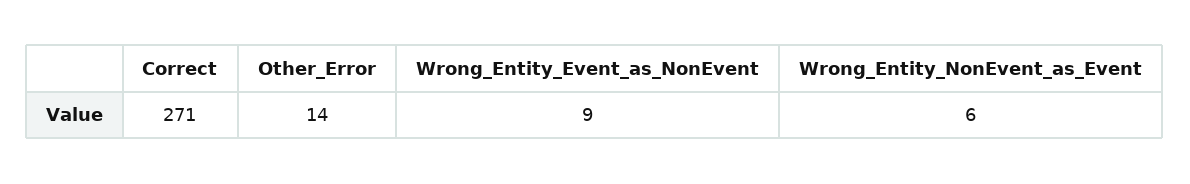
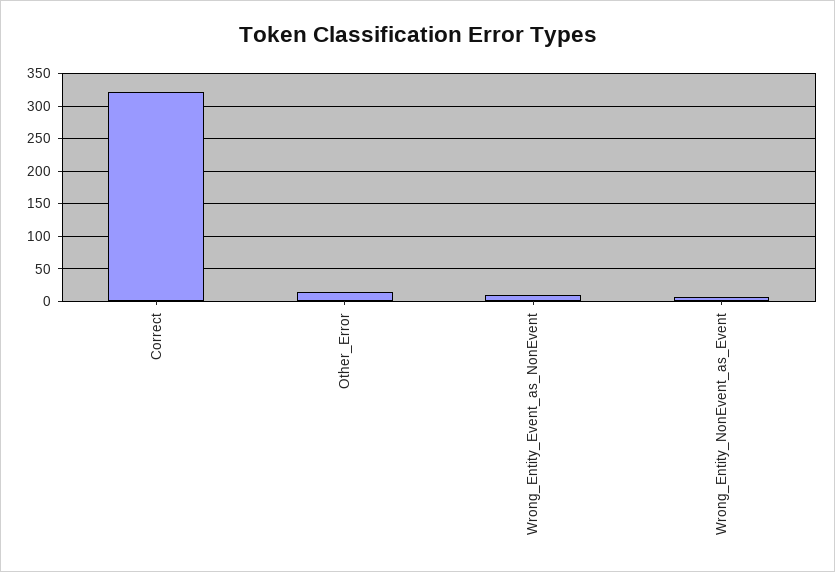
  {
-   "Correct": 271,
+   "Correct": 320,
    "Other_Error": 14,
    "Wrong_Entity_Event_as_NonEvent": 9,
    "Wrong_Entity_NonEvent_as_Event": 6
  }

